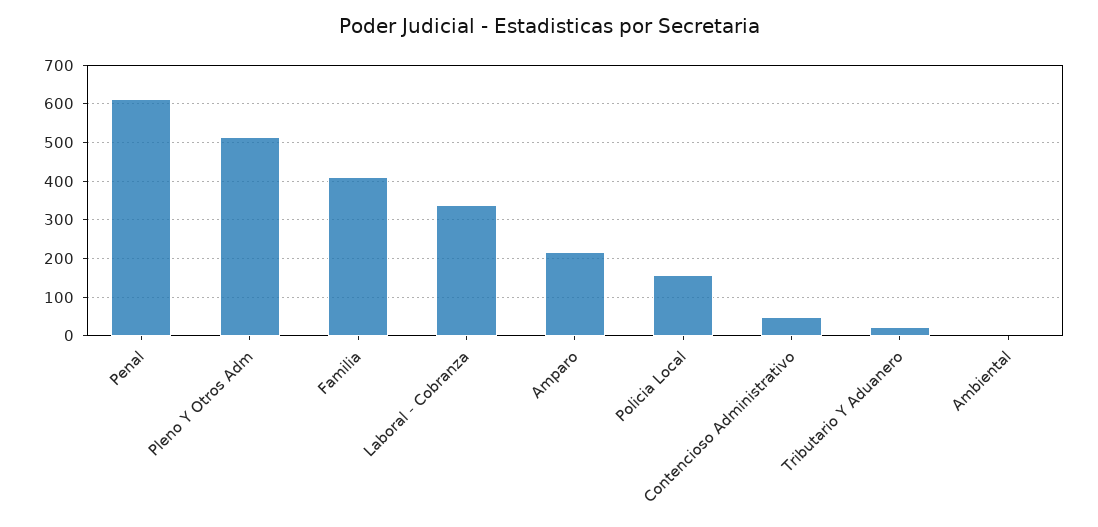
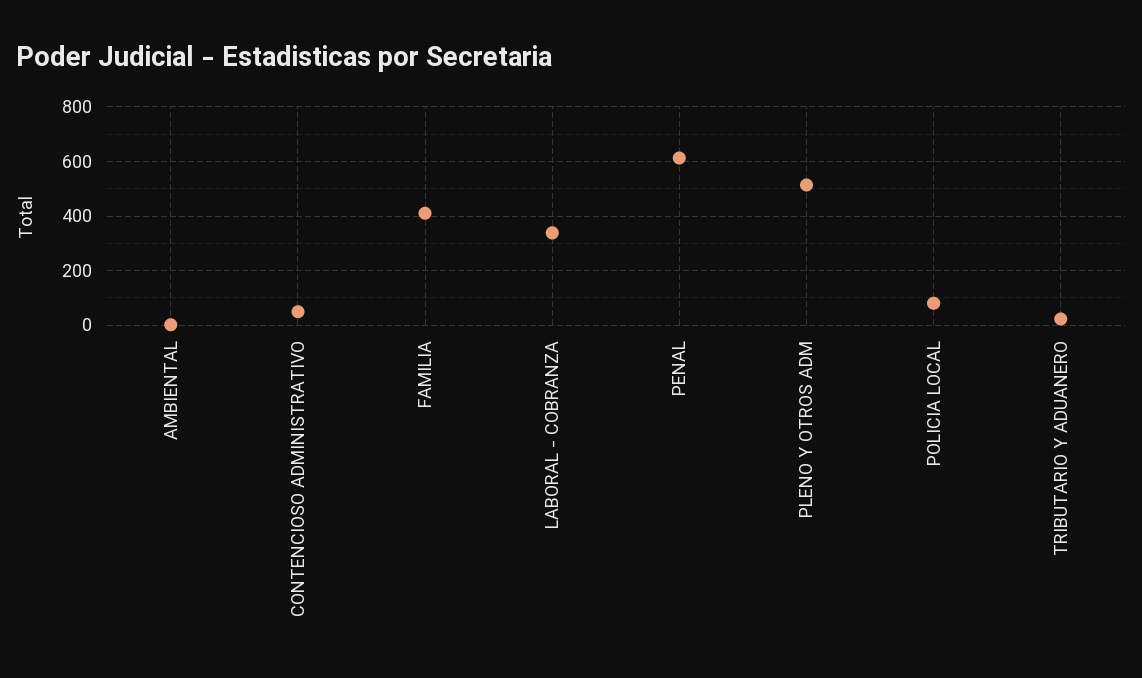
  {
    "Penal": 620,
    "Pleno Y Otros Adm": 520,
    "Familia": 420,
    "Laboral - Cobranza": 340,
-   "Amparo": 220,
-   "Policia Local": 160,
+   "Policia Local": 75,
    "Contencioso Administrativo": 40,
    "Tributario Y Aduanero": 20,
    "Ambiental": 0
  }

